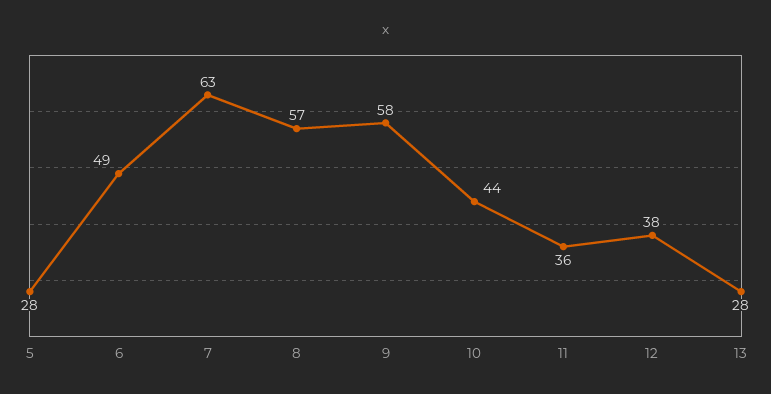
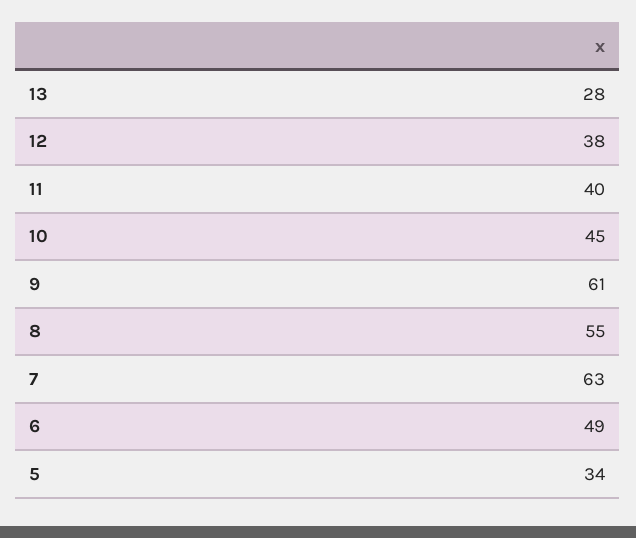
  {
-   "5": 28,
+   "5": 34,
    "6": 49,
    "7": 63,
-   "8": 57,
+   "8": 55,
-   "9": 58,
+   "9": 61,
-   "10": 44,
+   "10": 45,
-   "11": 36,
+   "11": 40,
    "12": 38,
    "13": 28
  }

